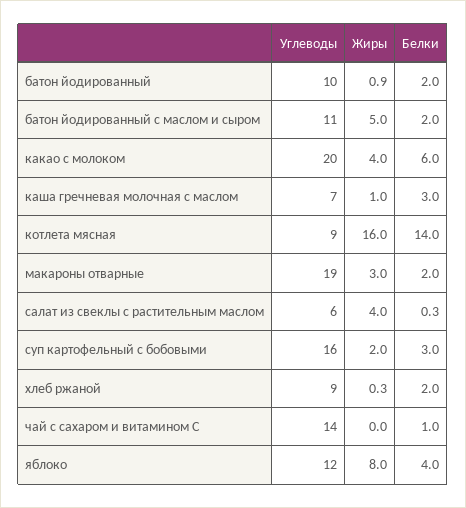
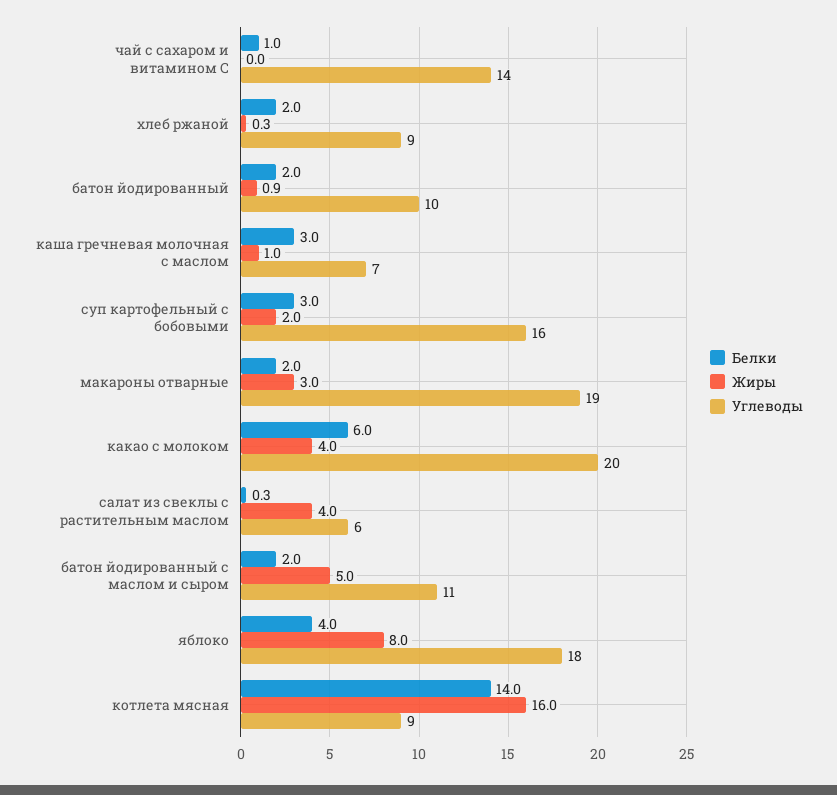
  {
    "Углеводы": {
      "батон йодированный": 10,
      "батон йодированный с маслом и сыром": 11,
      "какао с молоком": 20,
      "каша гречневая молочная с маслом": 7,
      "котлета мясная": 9,
      "макароны отварные": 19,
      "салат из свеклы с растительным маслом": 6,
      "суп картофельный с бобовыми": 16,
      "хлеб ржаной": 9,
      "чай с сахаром и витамином С": 14,
-     "яблоко": 12
+     "яблоко": 18
    },
    "Жиры": {
      "батон йодированный": 0.9,
      "батон йодированный с маслом и сыром": 5,
      "какао с молоком": 4,
      "каша гречневая молочная с маслом": 1,
      "котлета мясная": 16,
      "макароны отварные": 3,
      "салат из свеклы с растительным маслом": 4,
      "суп картофельный с бобовыми": 2,
      "хлеб ржаной": 0.3,
      "чай с сахаром и витамином С": 0,
      "яблоко": 8
    },
    "Белки": {
      "батон йодированный": 2,
      "батон йодированный с маслом и сыром": 2,
      "какао с молоком": 6,
      "каша гречневая молочная с маслом": 3,
      "котлета мясная": 14,
      "макароны отварные": 2,
      "салат из свеклы с растительным маслом": 0.3,
      "суп картофельный с бобовыми": 3,
      "хлеб ржаной": 2,
      "чай с сахаром и витамином С": 1,
      "яблоко": 4
    }
  }

